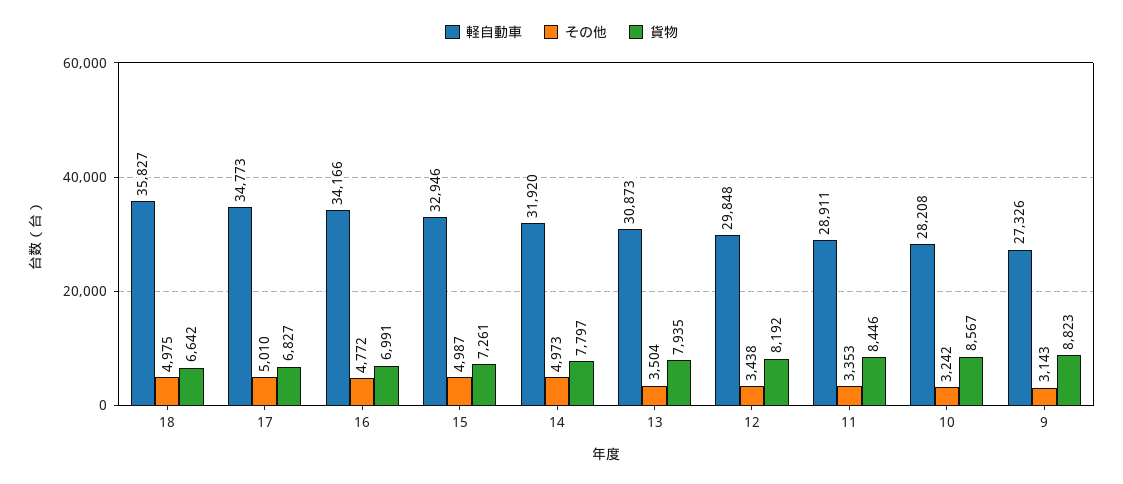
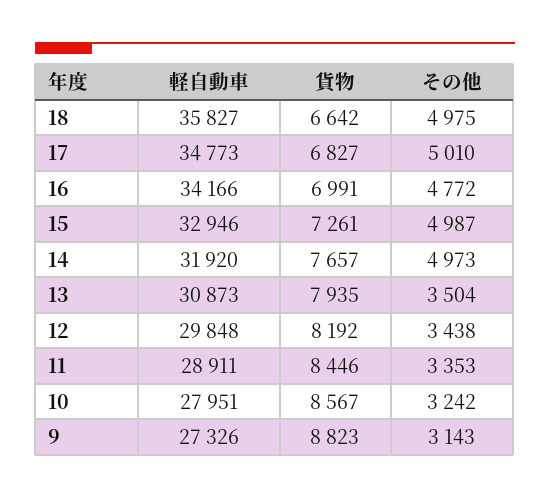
  {
    "軽自動車": {
      "18": 35827,
      "17": 34773,
      "16": 34166,
      "15": 32946,
      "14": 31920,
      "13": 30873,
      "12": 29848,
      "11": 28911,
-     "10": 28208,
+     "10": 27951,
      "9": 27326
    },
    "その他": {
      "18": 4975,
      "17": 5010,
      "16": 4772,
      "15": 4987,
      "14": 4973,
      "13": 3504,
      "12": 3438,
      "11": 3353,
      "10": 3242,
      "9": 3143
    },
    "貨物": {
      "18": 6642,
      "17": 6827,
      "16": 6991,
      "15": 7261,
-     "14": 7797,
+     "14": 7657,
      "13": 7935,
      "12": 8192,
      "11": 8446,
      "10": 8567,
      "9": 8823
    }
  }

